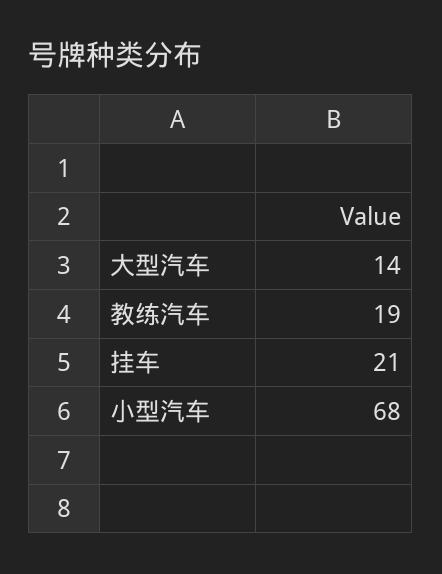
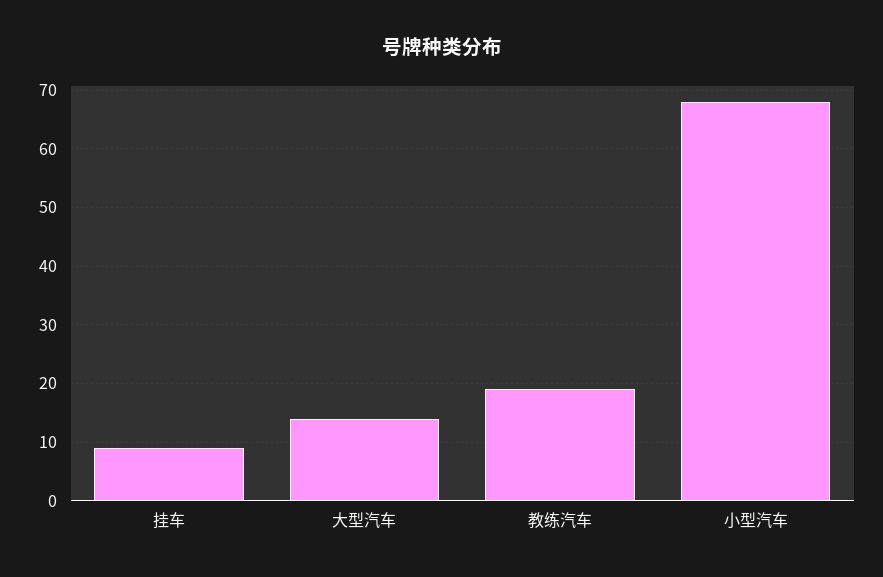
  {
    "大型汽车": 14,
    "教练汽车": 19,
-   "挂车": 21,
+   "挂车": 10,
    "小型汽车": 68
  }

